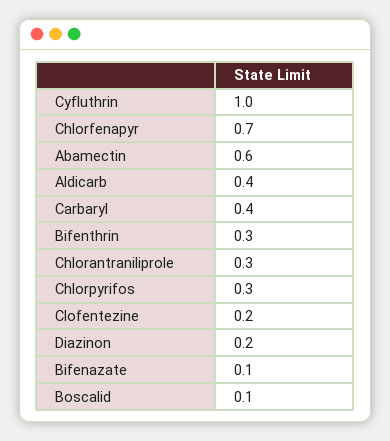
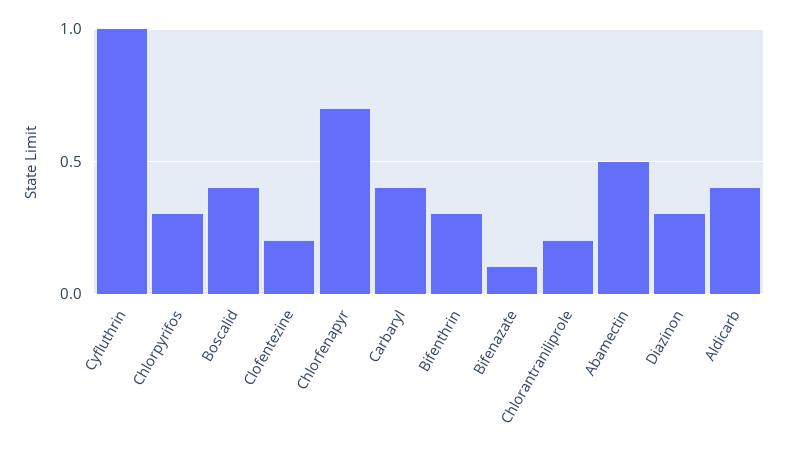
  {
    "Cyfluthrin": 1,
    "Chlorfenapyr": 0.7,
-   "Abamectin": 0.6,
+   "Abamectin": 0.5,
    "Aldicarb": 0.4,
    "Carbaryl": 0.4,
    "Bifenthrin": 0.3,
-   "Chlorantraniliprole": 0.3,
+   "Chlorantraniliprole": 0.2,
    "Chlorpyrifos": 0.3,
    "Clofentezine": 0.2,
-   "Diazinon": 0.2,
+   "Diazinon": 0.3,
    "Bifenazate": 0.1,
-   "Boscalid": 0.1
+   "Boscalid": 0.4
  }

